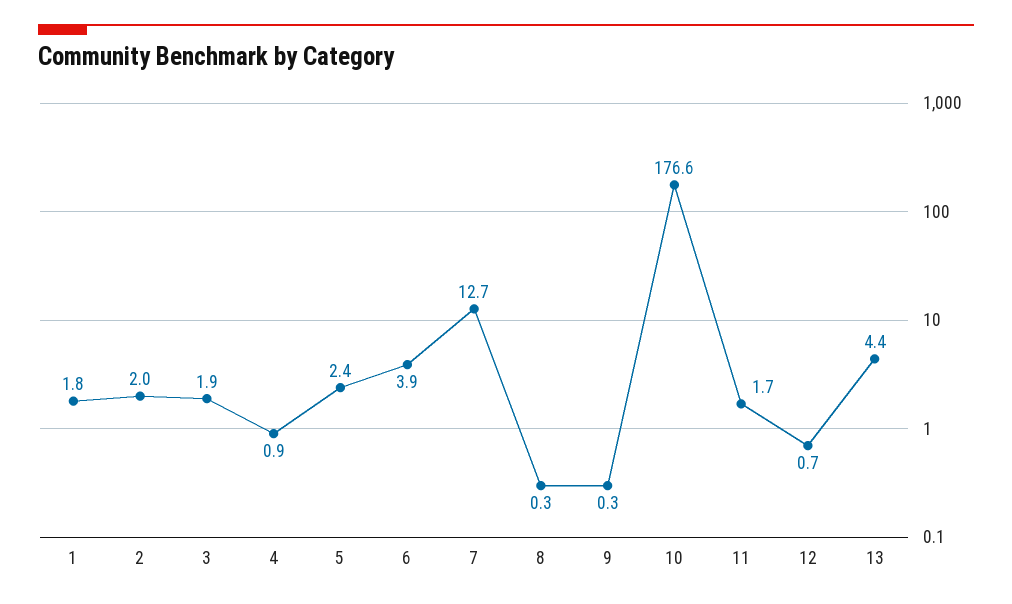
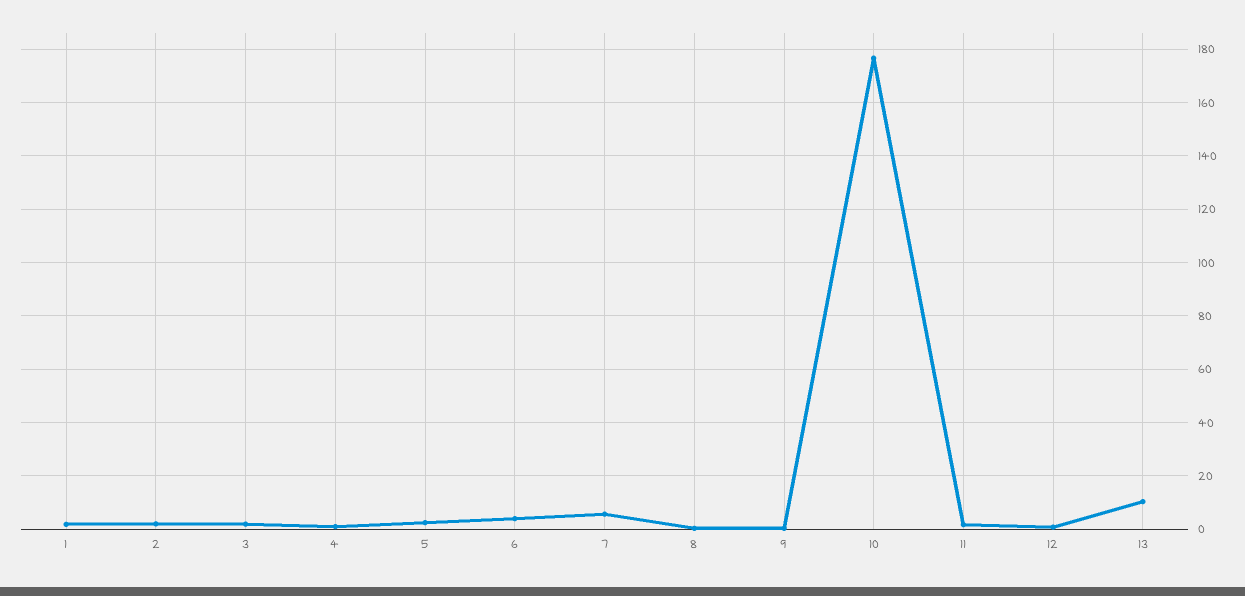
  {
    "1": 1.8,
    "2": 2,
    "3": 1.9,
    "4": 0.9,
    "5": 2.4,
    "6": 3.9,
-   "7": 12.7,
+   "7": 5,
    "8": 0.3,
    "9": 0.3,
    "10": 176.6,
    "11": 1.7,
    "12": 0.7,
-   "13": 4.4
+   "13": 10
  }

